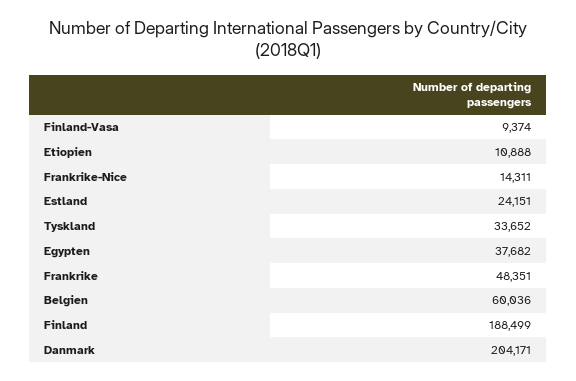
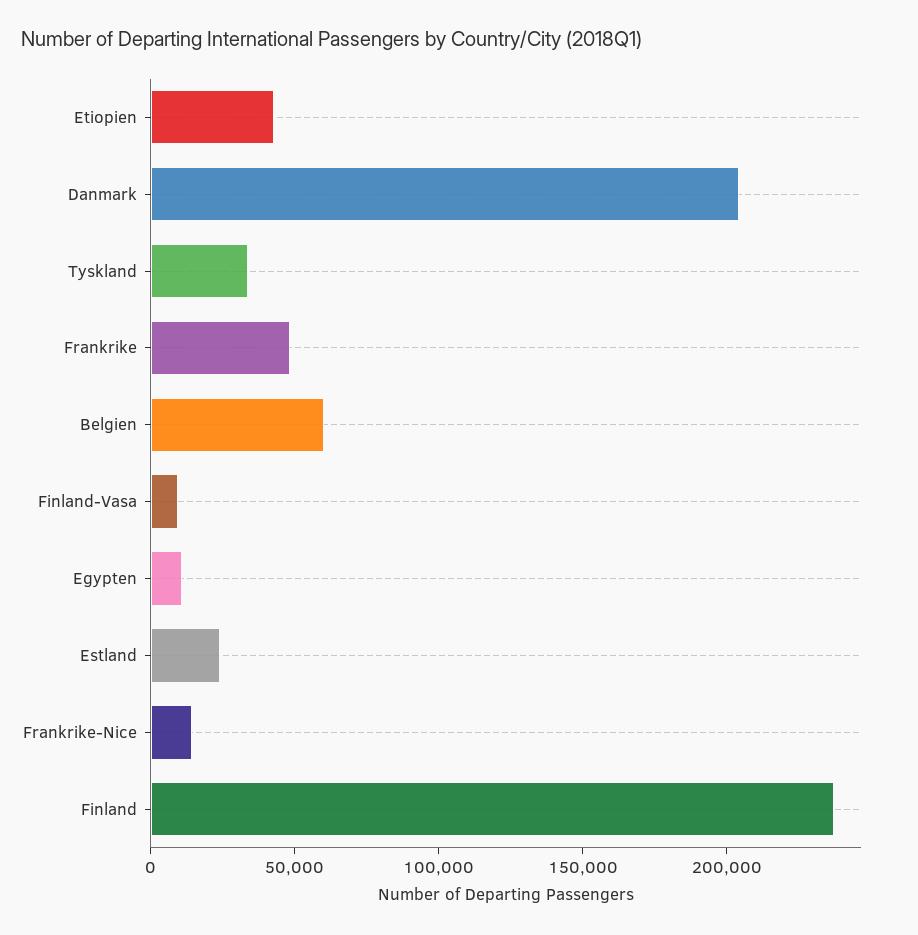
  {
    "Finland-Vasa": 9374,
-   "Etiopien": 10888,
+   "Etiopien": 40000,
    "Frankrike-Nice": 14311,
    "Estland": 24151,
    "Tyskland": 33652,
-   "Egypten": 37682,
+   "Egypten": 10000,
    "Frankrike": 48351,
    "Belgien": 60036,
-   "Finland": 188499,
+   "Finland": 240000,
    "Danmark": 204171
  }

